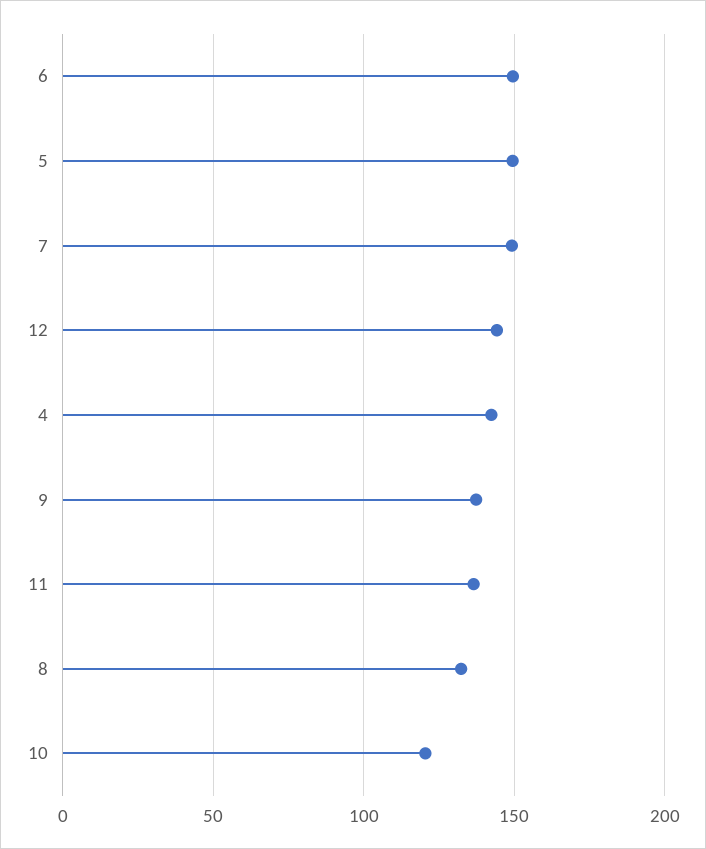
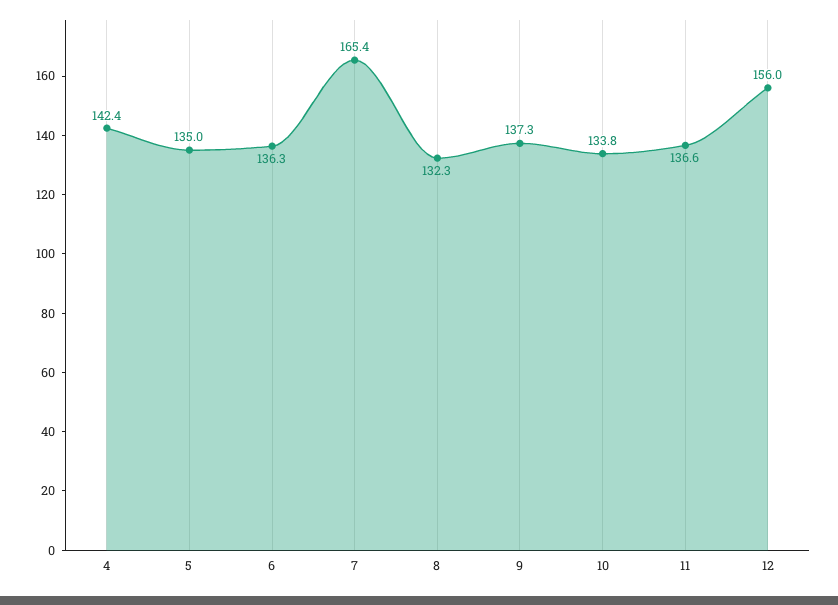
  {
-   "6": 150,
+   "6": 136.3,
-   "5": 150,
+   "5": 135,
-   "7": 150,
+   "7": 165.4,
-   "12": 145,
+   "12": 156,
    "4": 142.4,
    "9": 137.3,
    "11": 136.6,
    "8": 132.3,
-   "10": 120
+   "10": 133.8
  }

